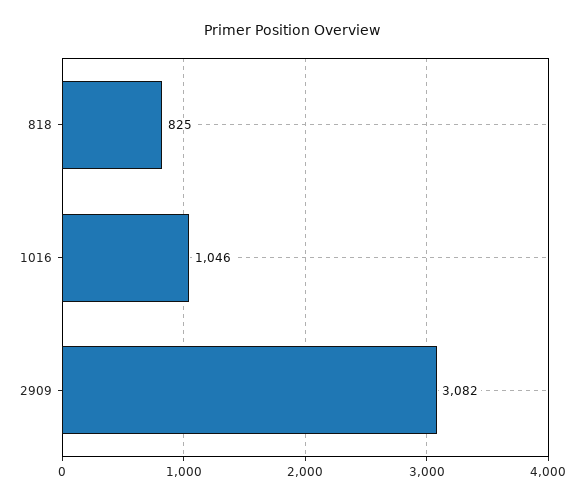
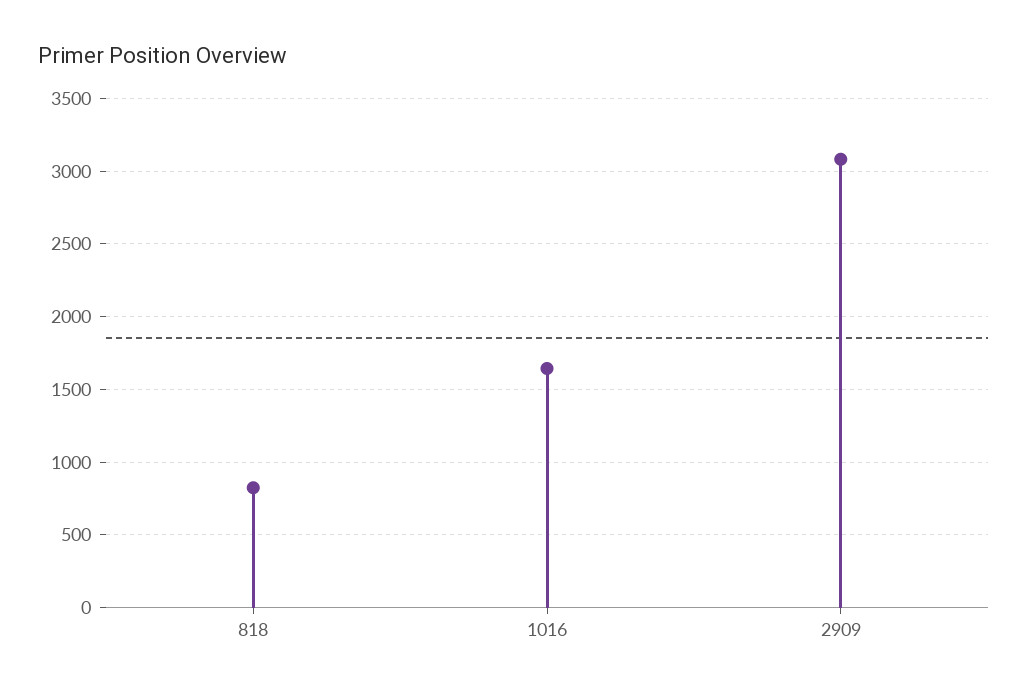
  {
    "818": 825,
-   "1016": 1046,
+   "1016": 1650,
    "2909": 3082
  }

